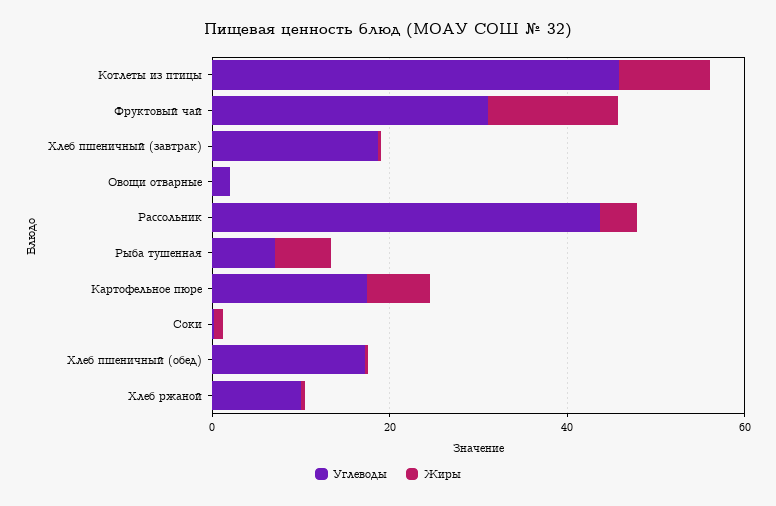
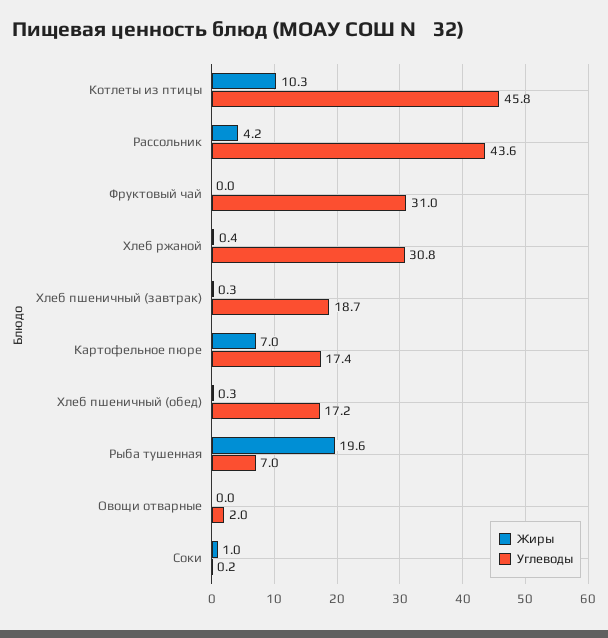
  {
    "Углеводы": {
      "Котлеты из птицы": 45.8,
      "Фруктовый чай": 31,
      "Хлеб пшеничный (завтрак)": 18.7,
      "Овощи отварные": 2,
      "Рассольник": 43.6,
      "Рыба тушенная": 7,
      "Картофельное пюре": 17.4,
      "Соки": 0.2,
      "Хлеб пшеничный (обед)": 17.2,
-     "Хлеб ржаной": 10
+     "Хлеб ржаной": 30.8
    },
    "Жиры": {
      "Котлеты из птицы": 10.3,
-     "Фруктовый чай": 15,
+     "Фруктовый чай": 0,
      "Хлеб пшеничный (завтрак)": 0.3,
      "Овощи отварные": 0,
      "Рассольник": 4.2,
-     "Рыба тушенная": 5,
+     "Рыба тушенная": 19.6,
      "Картофельное пюре": 7,
      "Соки": 1,
      "Хлеб пшеничный (обед)": 0.3,
      "Хлеб ржаной": 0.4
    }
  }

